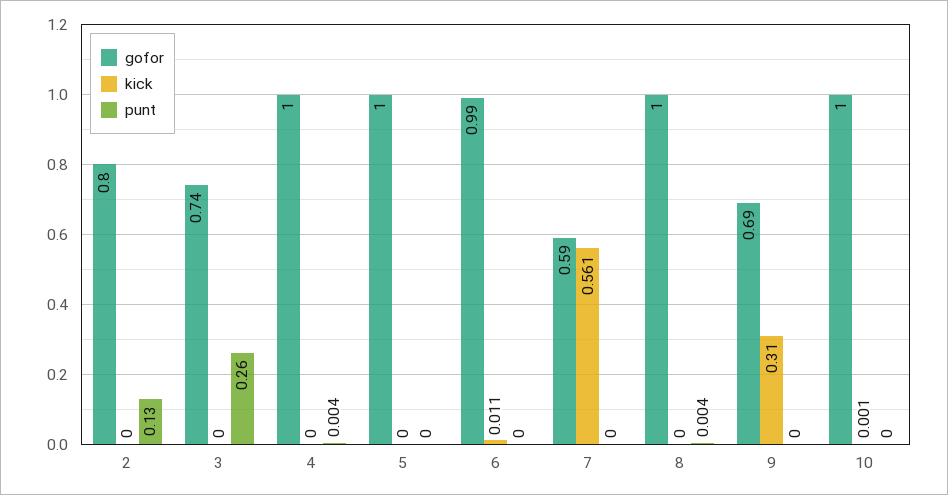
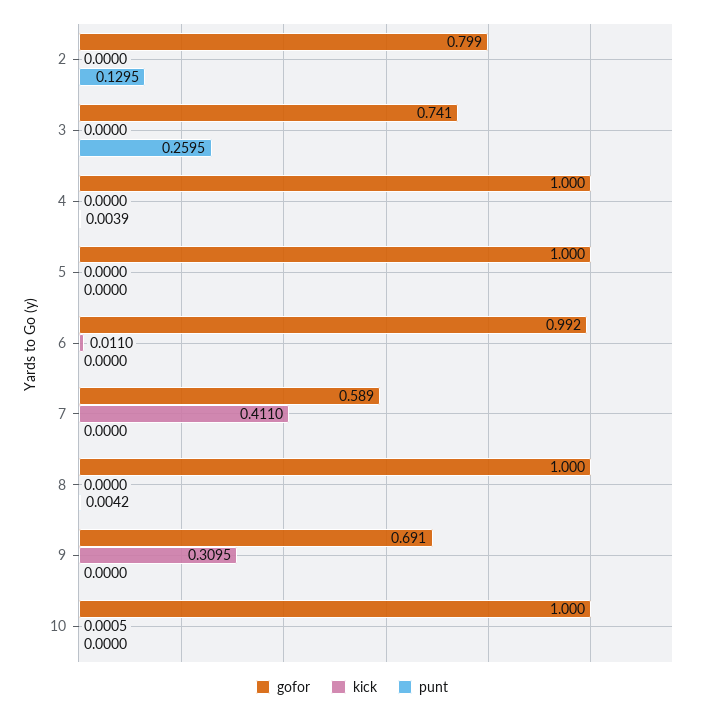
  {
    "gofor": {
      "2": 0.799,
      "3": 0.741,
      "4": 1,
      "5": 1,
      "6": 0.992,
      "7": 0.589,
      "8": 1,
      "9": 0.691,
      "10": 1
    },
    "kick": {
      "2": 0,
      "3": 0,
      "4": 0,
      "5": 0,
      "6": 0.011,
-     "7": 0.561,
+     "7": 0.411,
      "8": 0,
      "9": 0.3095,
      "10": 0.0005
    },
    "punt": {
      "2": 0.1295,
      "3": 0.2595,
      "4": 0.0039,
      "5": 0,
      "6": 0,
      "7": 0,
      "8": 0.0042,
      "9": 0,
      "10": 0
    }
  }

